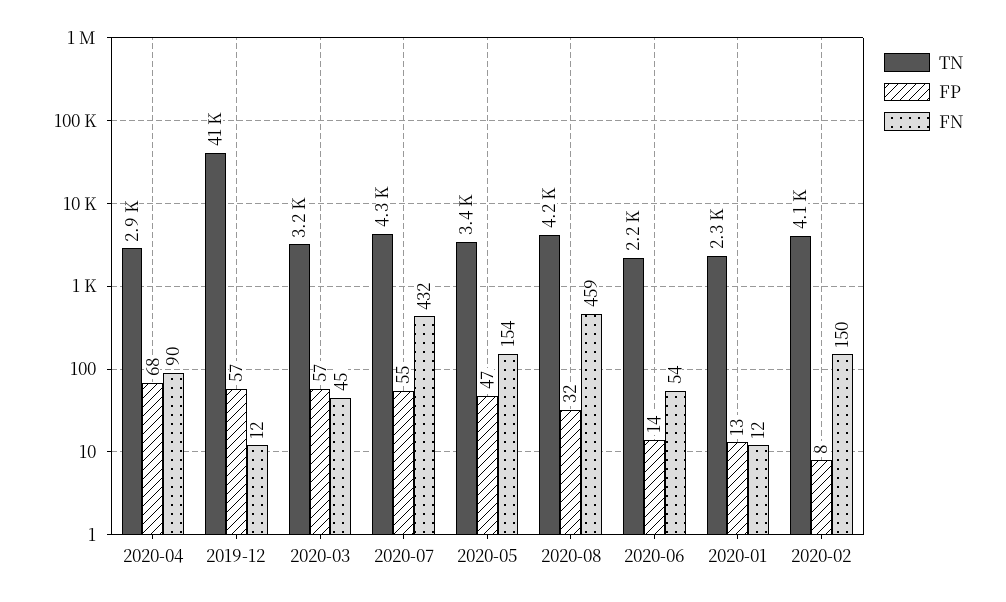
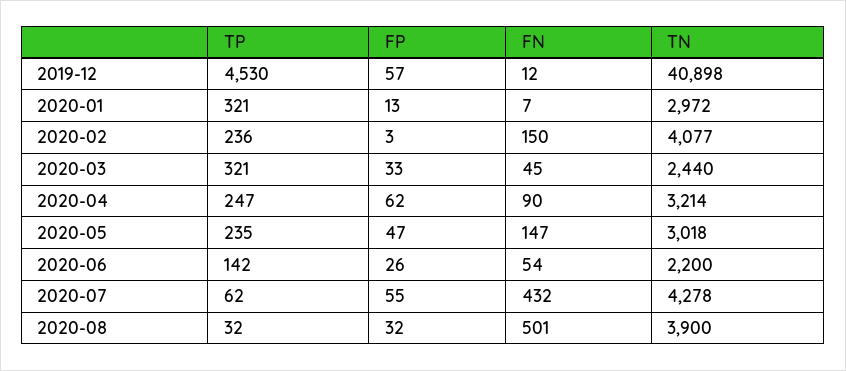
  {
    "TN": {
-     "2020-04": 2900,
+     "2020-04": 3214,
      "2019-12": 40898,
-     "2020-03": 3200,
+     "2020-03": 2440,
      "2020-07": 4278,
-     "2020-05": 3400,
+     "2020-05": 3018,
-     "2020-08": 4200,
+     "2020-08": 3900,
      "2020-06": 2200,
-     "2020-01": 2300,
+     "2020-01": 2972,
      "2020-02": 4077
    },
    "FP": {
-     "2020-04": 68,
+     "2020-04": 62,
      "2019-12": 57,
-     "2020-03": 57,
+     "2020-03": 33,
      "2020-07": 55,
      "2020-05": 47,
      "2020-08": 32,
-     "2020-06": 14,
+     "2020-06": 26,
      "2020-01": 13,
-     "2020-02": 8
+     "2020-02": 3
    },
    "FN": {
      "2020-04": 90,
      "2019-12": 12,
      "2020-03": 45,
      "2020-07": 432,
-     "2020-05": 154,
+     "2020-05": 147,
-     "2020-08": 459,
+     "2020-08": 501,
      "2020-06": 54,
-     "2020-01": 12,
+     "2020-01": 7,
      "2020-02": 150
-   }
+   },
+   "TP": {
+     "2019-12": 4530,
+     "2020-01": 321,
+     "2020-02": 236,
+     "2020-03": 321,
+     "2020-04": 247,
+     "2020-05": 235,
+     "2020-06": 142,
+     "2020-07": 62,
+     "2020-08": 32
+   }
  }

